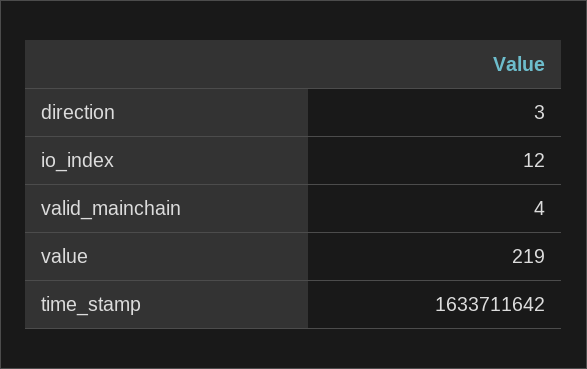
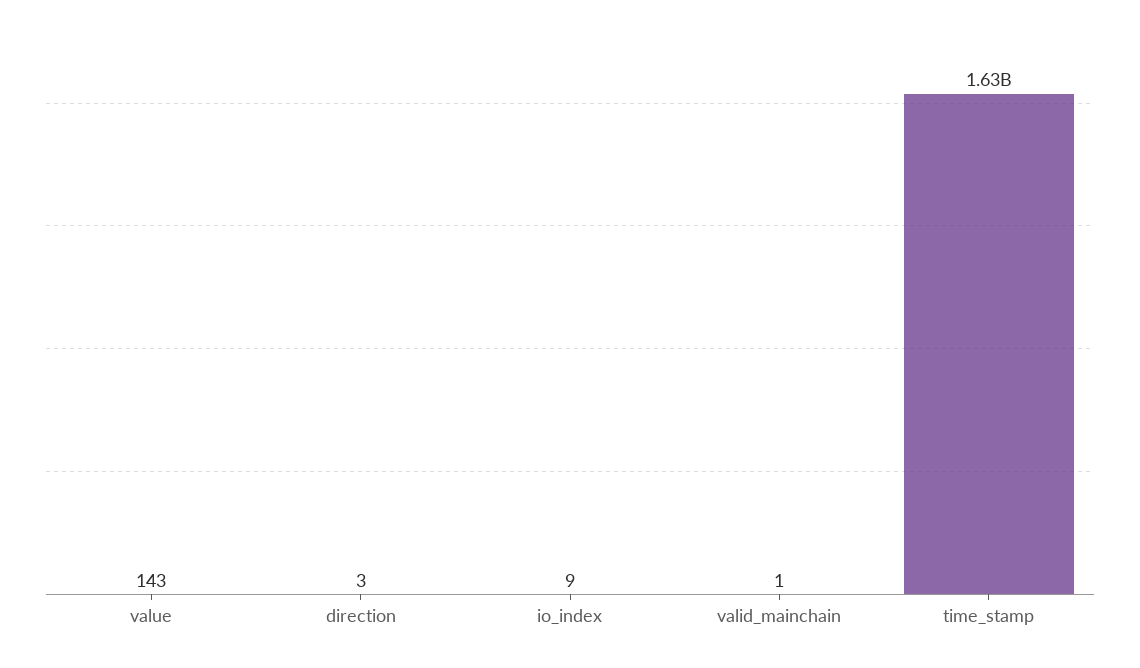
  {
    "direction": 3,
-   "io_index": 12,
+   "io_index": 9,
-   "valid_mainchain": 4,
+   "valid_mainchain": 1,
-   "value": 219,
+   "value": 143,
    "time_stamp": 1633711642
  }

